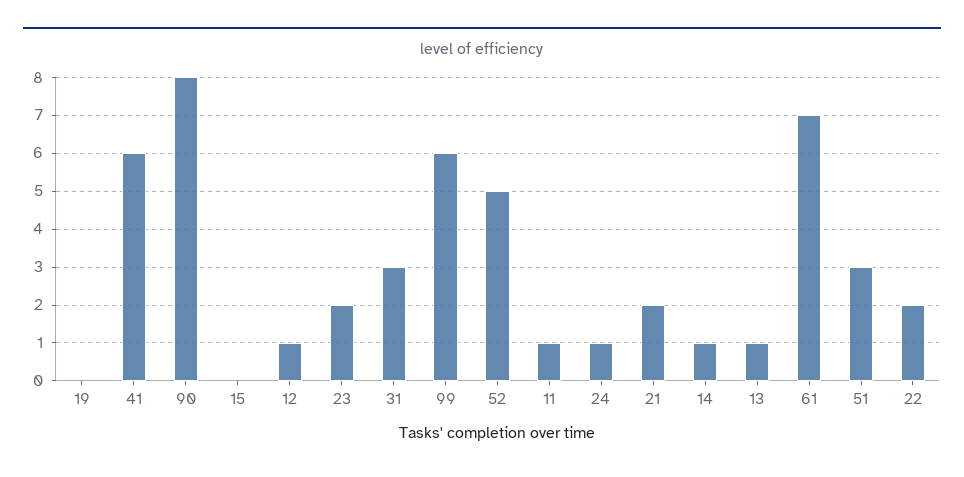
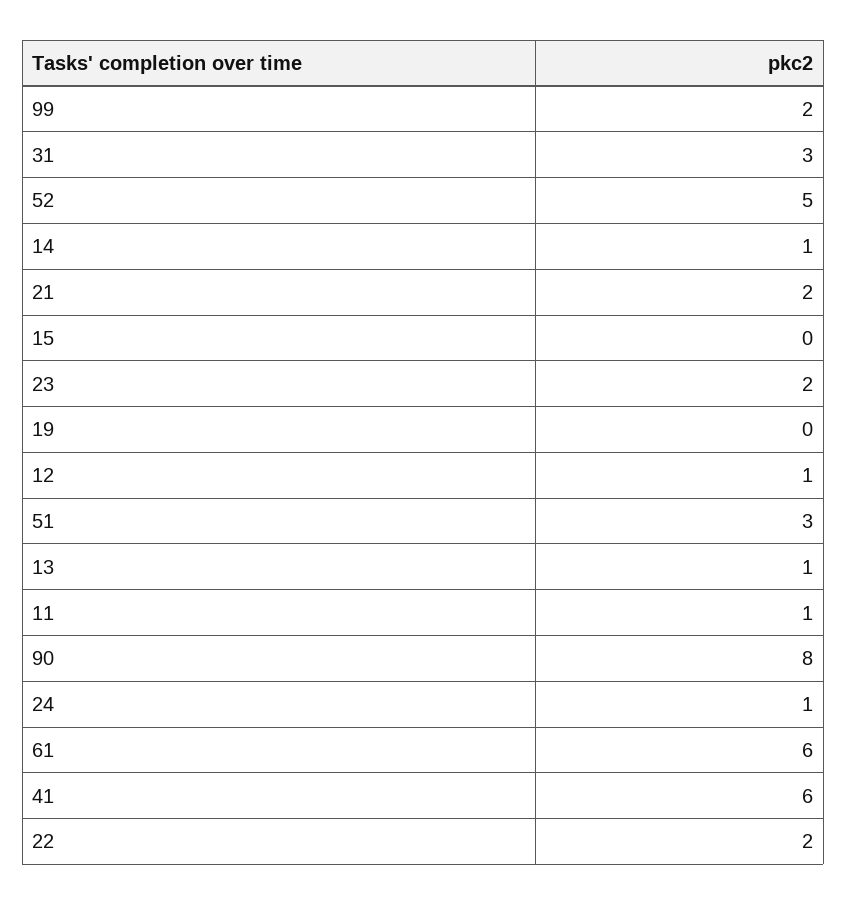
  {
    "19": 0,
    "41": 6,
    "90": 8,
    "15": 0,
    "12": 1,
    "23": 2,
    "31": 3,
-   "99": 6,
+   "99": 2,
    "52": 5,
    "11": 1,
    "24": 1,
    "21": 2,
    "14": 1,
    "13": 1,
-   "61": 7,
+   "61": 6,
    "51": 3,
    "22": 2
  }

